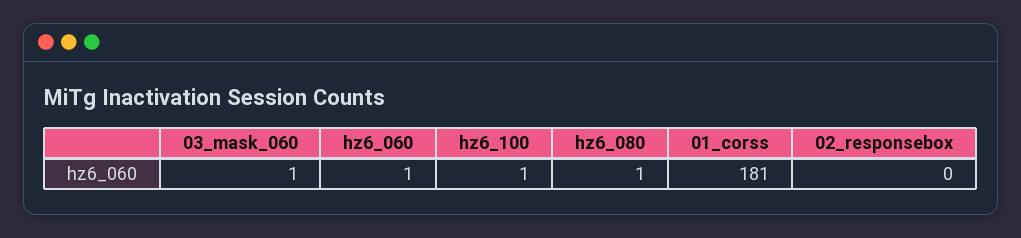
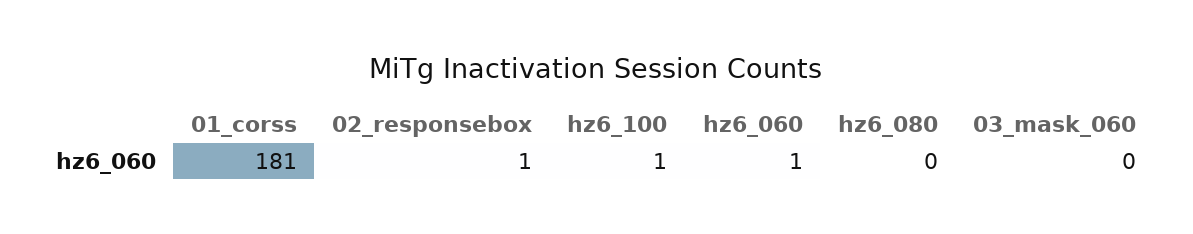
  {
-   "03_mask_060": 1,
+   "03_mask_060": 0,
    "hz6_060": 1,
    "hz6_100": 1,
-   "hz6_080": 1,
+   "hz6_080": 0,
    "01_corss": 181,
-   "02_responsebox": 0
+   "02_responsebox": 1
  }

